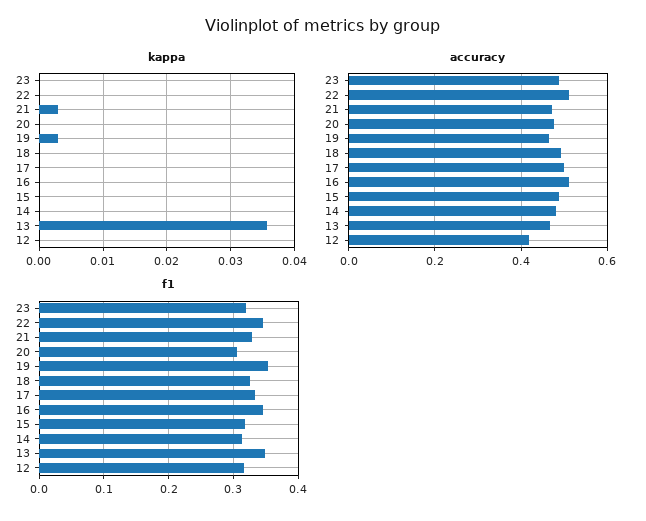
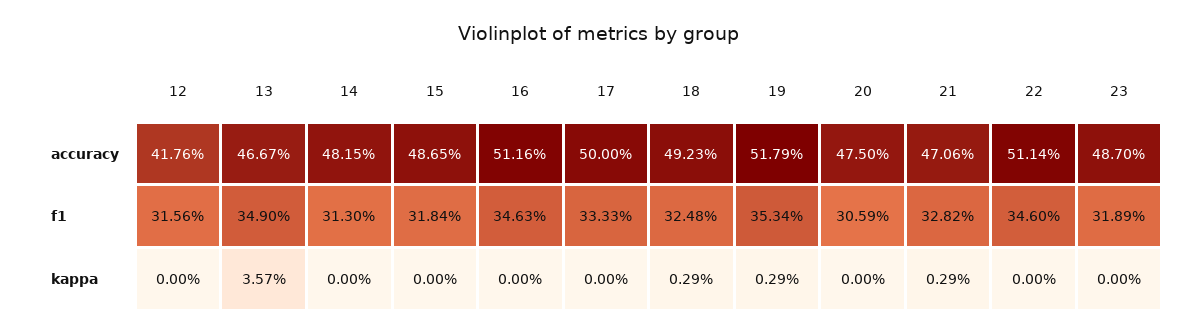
  {
    "kappa": {
      "23": 0,
      "22": 0,
      "21": 0.0029,
      "20": 0,
      "19": 0.0029,
-     "18": 0,
+     "18": 0.0029,
      "17": 0,
      "16": 0,
      "15": 0,
      "14": 0,
      "13": 0.0357,
      "12": 0
    },
    "accuracy": {
      "23": 0.487,
      "22": 0.5114,
      "21": 0.4706,
      "20": 0.475,
-     "19": 0.46,
+     "19": 0.5179,
      "18": 0.4923,
      "17": 0.5,
      "16": 0.5116,
      "15": 0.4865,
      "14": 0.4815,
      "13": 0.4667,
      "12": 0.4176
    },
    "f1": {
      "23": 0.3189,
      "22": 0.346,
      "21": 0.3282,
      "20": 0.3059,
      "19": 0.3534,
      "18": 0.3248,
      "17": 0.3333,
      "16": 0.3463,
      "15": 0.3184,
      "14": 0.313,
      "13": 0.349,
      "12": 0.3156
    }
  }

